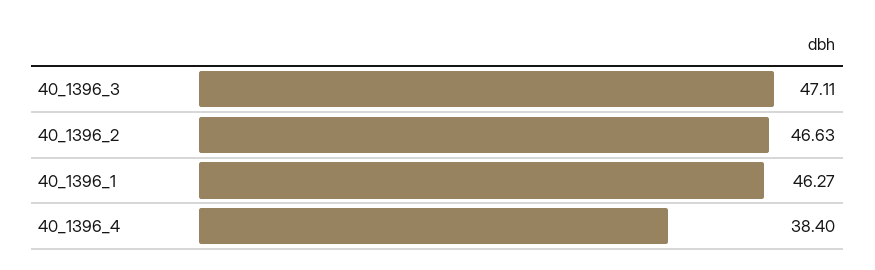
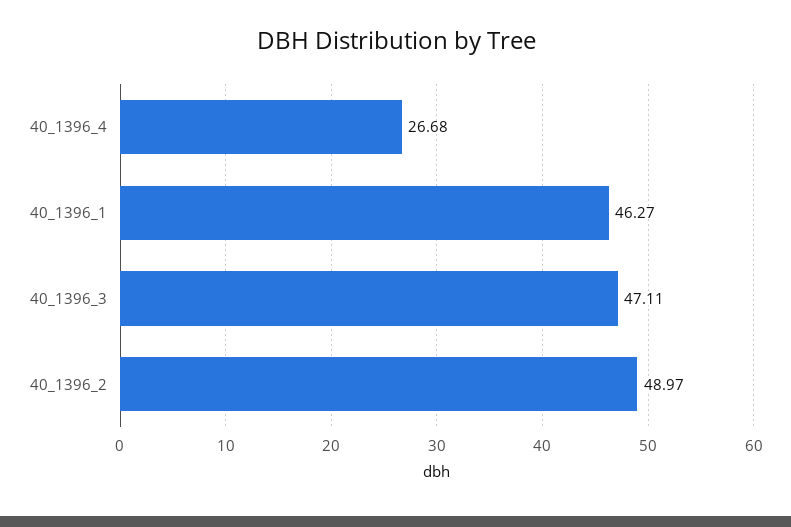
  {
    "40_1396_3": 47.11,
-   "40_1396_2": 46.63,
+   "40_1396_2": 48.97,
    "40_1396_1": 46.27,
-   "40_1396_4": 38.4
+   "40_1396_4": 26.68
  }

